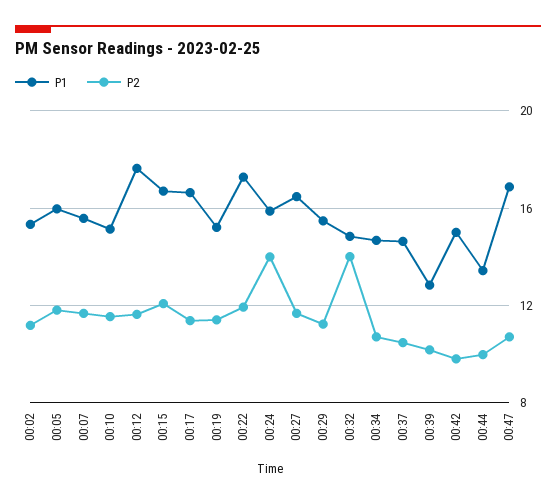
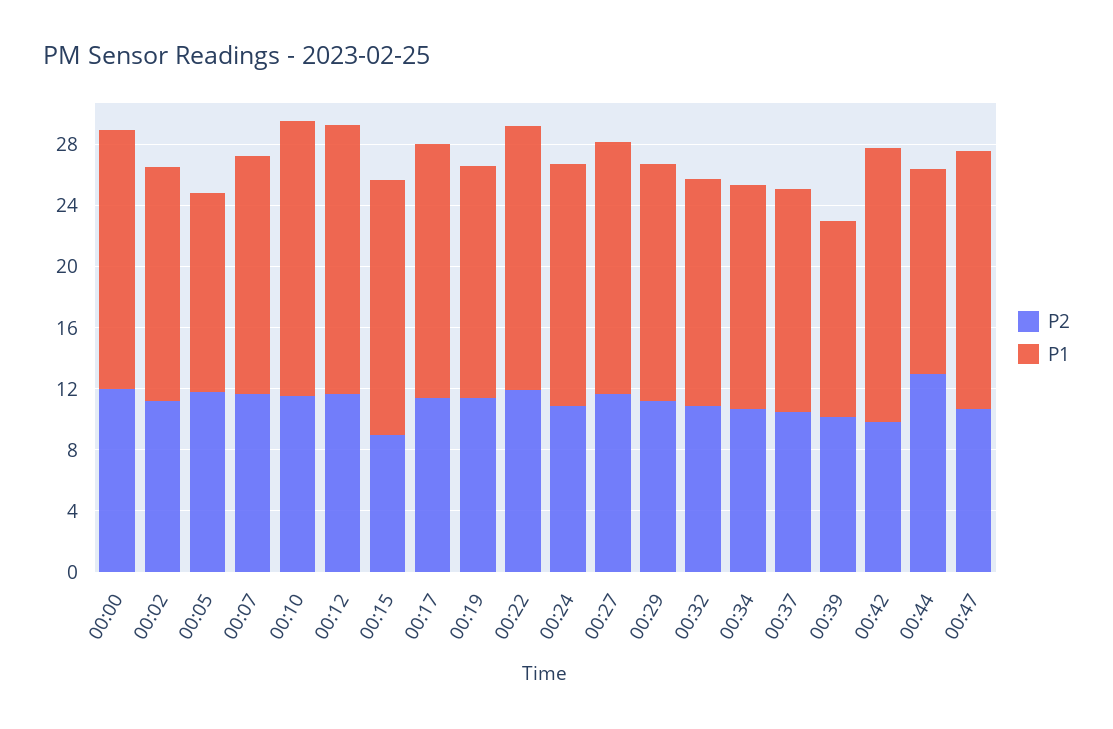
  {
    "P1": {
      "00:02": 15.5,
-     "00:05": 16,
+     "00:05": 13,
      "00:07": 15.5,
-     "00:10": 15,
+     "00:10": 18,
      "00:12": 17.5,
      "00:15": 16.5,
      "00:17": 16.5,
      "00:19": 15,
      "00:22": 17.5,
      "00:24": 16,
      "00:27": 16.5,
      "00:29": 15.5,
      "00:32": 15,
      "00:34": 14.5,
      "00:37": 14.5,
      "00:39": 13,
-     "00:42": 15,
+     "00:42": 18,
      "00:44": 13.5,
-     "00:47": 17
+     "00:47": 17,
+     "00:00": 17
    },
    "P2": {
      "00:02": 11,
      "00:05": 12,
      "00:07": 11.5,
      "00:10": 11.5,
      "00:12": 11.5,
-     "00:15": 12,
+     "00:15": 9,
      "00:17": 11.5,
      "00:19": 11.5,
      "00:22": 12,
-     "00:24": 14,
+     "00:24": 11,
      "00:27": 11.5,
      "00:29": 11,
-     "00:32": 14,
+     "00:32": 11,
      "00:34": 10.5,
      "00:37": 10.5,
      "00:39": 10,
      "00:42": 10,
-     "00:44": 10,
+     "00:44": 13,
-     "00:47": 10.5
+     "00:47": 10.5,
+     "00:00": 12
    }
  }

